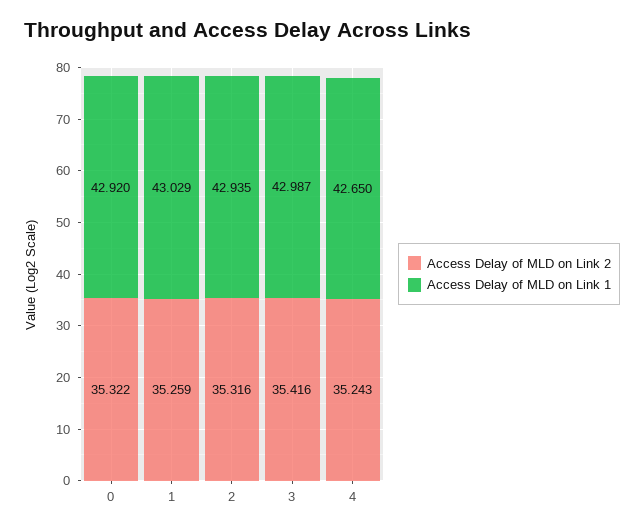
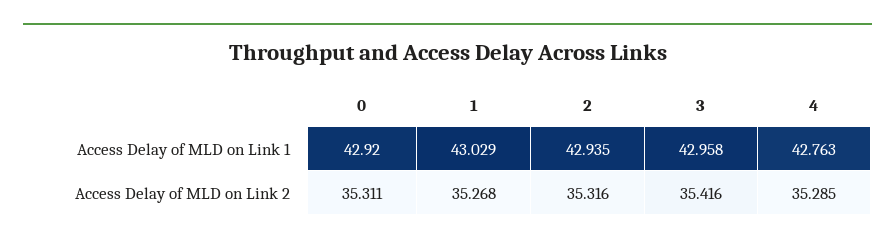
  {
    "Access Delay of MLD on Link 2": {
-     "0": 35.322,
+     "0": 35.311,
-     "1": 35.259,
+     "1": 35.268,
      "2": 35.316,
      "3": 35.416,
-     "4": 35.243
+     "4": 35.285
    },
    "Access Delay of MLD on Link 1": {
      "0": 42.92,
      "1": 43.029,
      "2": 42.935,
-     "3": 42.987,
+     "3": 42.958,
-     "4": 42.65
+     "4": 42.763
    }
  }

